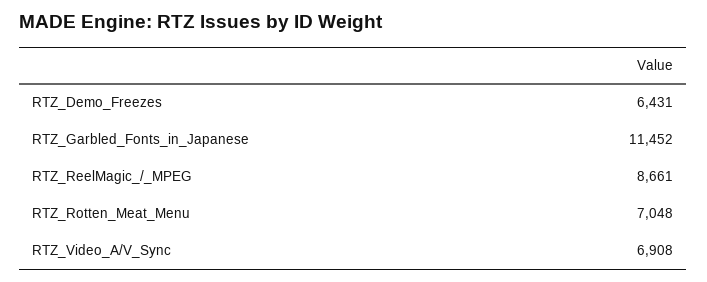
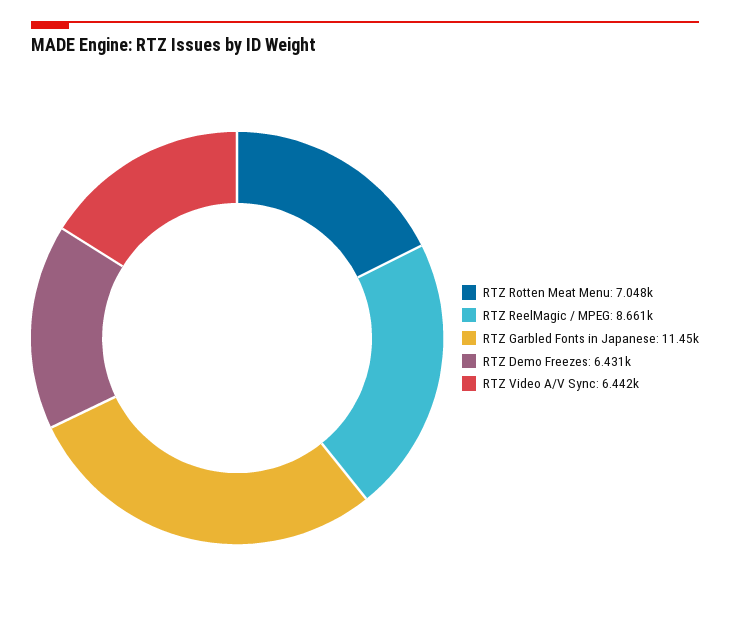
  {
    "RTZ_Demo_Freezes": 6431,
    "RTZ_Garbled_Fonts_in_Japanese": 11452,
    "RTZ_ReelMagic_/_MPEG": 8661,
    "RTZ_Rotten_Meat_Menu": 7048,
-   "RTZ_Video_A/V_Sync": 6908
+   "RTZ_Video_A/V_Sync": 6442
  }

